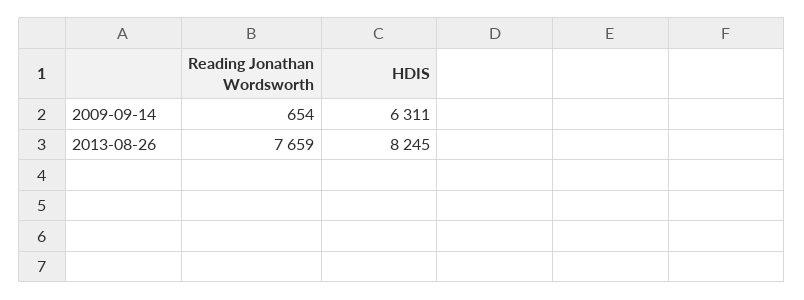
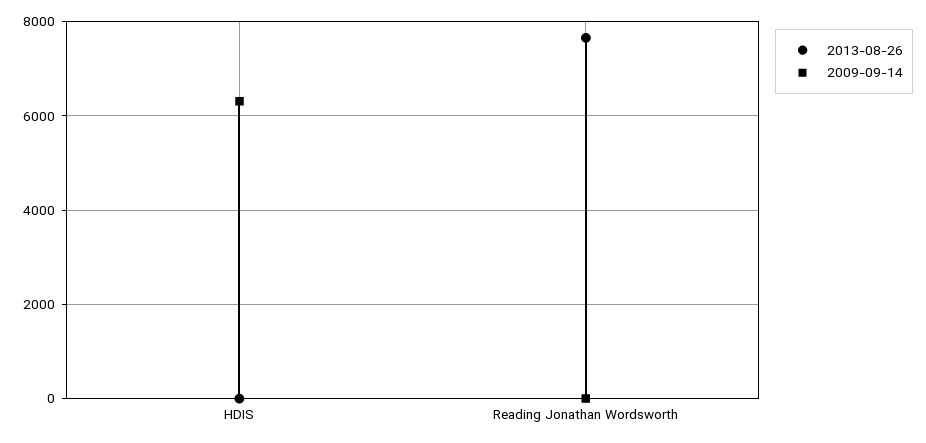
  {
    "2009-09-14": {
-     "Reading Jonathan Wordsworth": 654,
+     "Reading Jonathan Wordsworth": 0,
      "HDIS": 6311
    },
    "2013-08-26": {
      "Reading Jonathan Wordsworth": 7659,
-     "HDIS": 8245
+     "HDIS": 0
    }
  }

